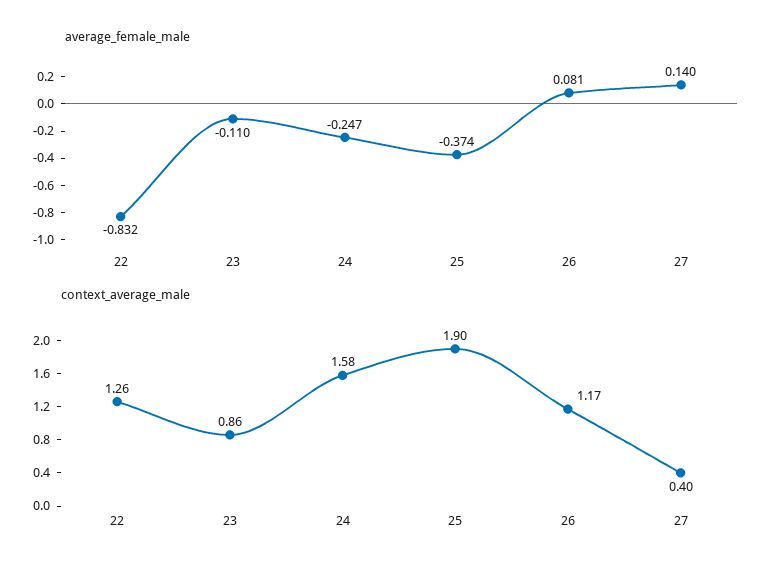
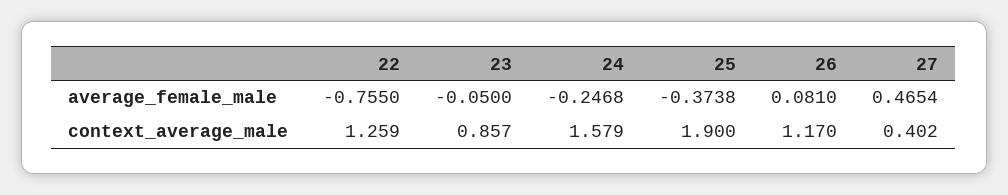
  {
    "average_female_male": {
-     "22": -0.832,
+     "22": -0.755,
-     "23": -0.11,
+     "23": -0.05,
      "24": -0.2468,
      "25": -0.3738,
      "26": 0.081,
-     "27": 0.14
+     "27": 0.4654
    },
    "context_average_male": {
      "22": 1.259,
      "23": 0.857,
      "24": 1.579,
      "25": 1.9,
      "26": 1.17,
      "27": 0.402
    }
  }

